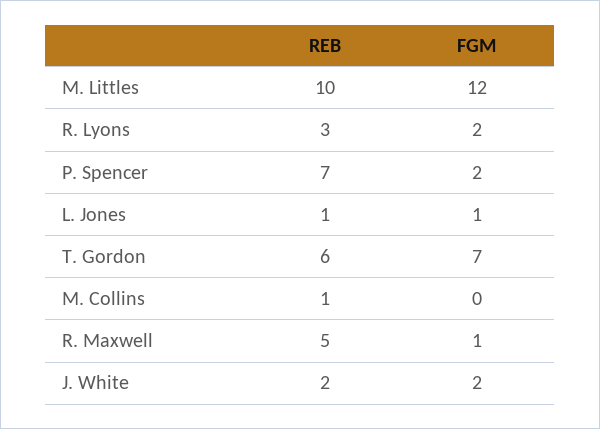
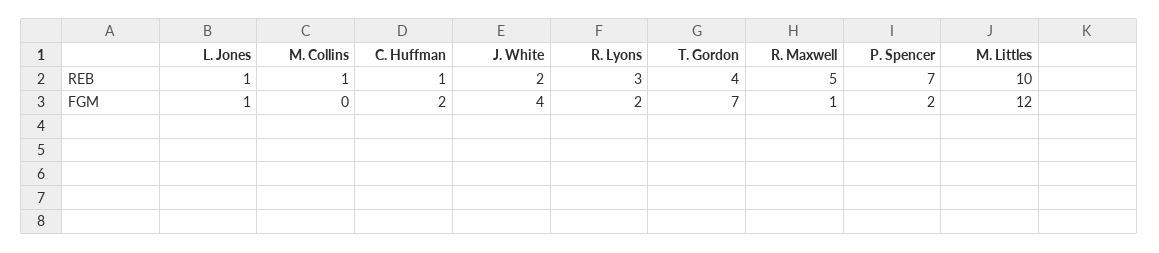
  {
    "REB": {
      "M. Littles": 10,
      "R. Lyons": 3,
      "P. Spencer": 7,
      "L. Jones": 1,
-     "T. Gordon": 6,
+     "T. Gordon": 4,
      "M. Collins": 1,
      "R. Maxwell": 5,
-     "J. White": 2
+     "J. White": 2,
+     "C. Huffman": 1
    },
    "FGM": {
      "M. Littles": 12,
      "R. Lyons": 2,
      "P. Spencer": 2,
      "L. Jones": 1,
      "T. Gordon": 7,
      "M. Collins": 0,
      "R. Maxwell": 1,
-     "J. White": 2
+     "J. White": 4,
+     "C. Huffman": 2
    }
  }

